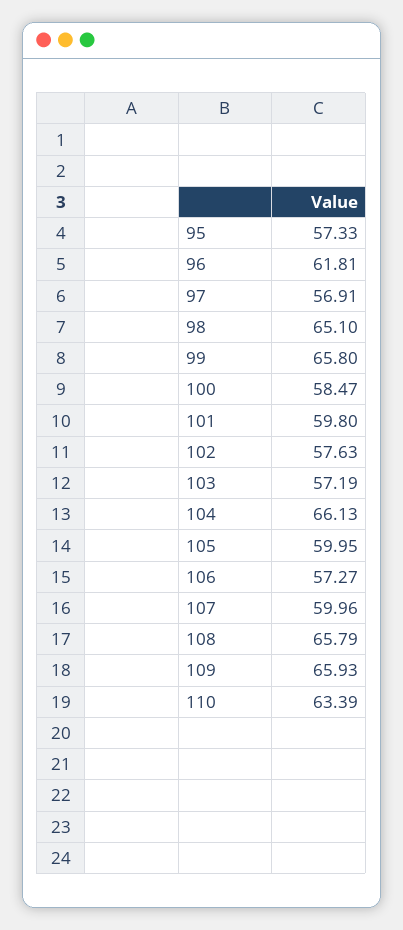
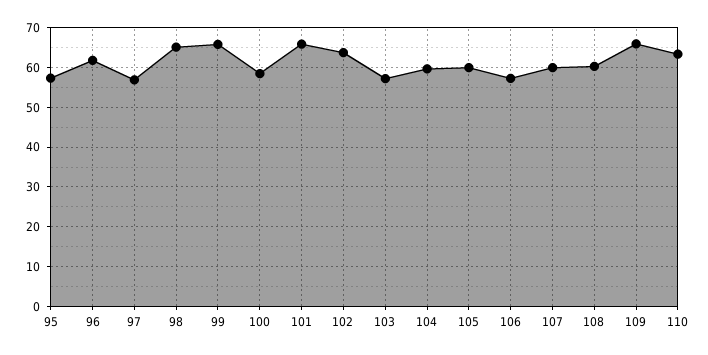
  {
    "95": 57.33,
    "96": 61.81,
    "97": 56.91,
    "98": 65.1,
    "99": 65.8,
    "100": 58.47,
-   "101": 59.8,
+   "101": 66,
-   "102": 57.63,
+   "102": 64,
    "103": 57.19,
-   "104": 66.13,
+   "104": 60,
    "105": 59.95,
    "106": 57.27,
    "107": 59.96,
-   "108": 65.79,
+   "108": 60,
    "109": 65.93,
    "110": 63.39
  }

